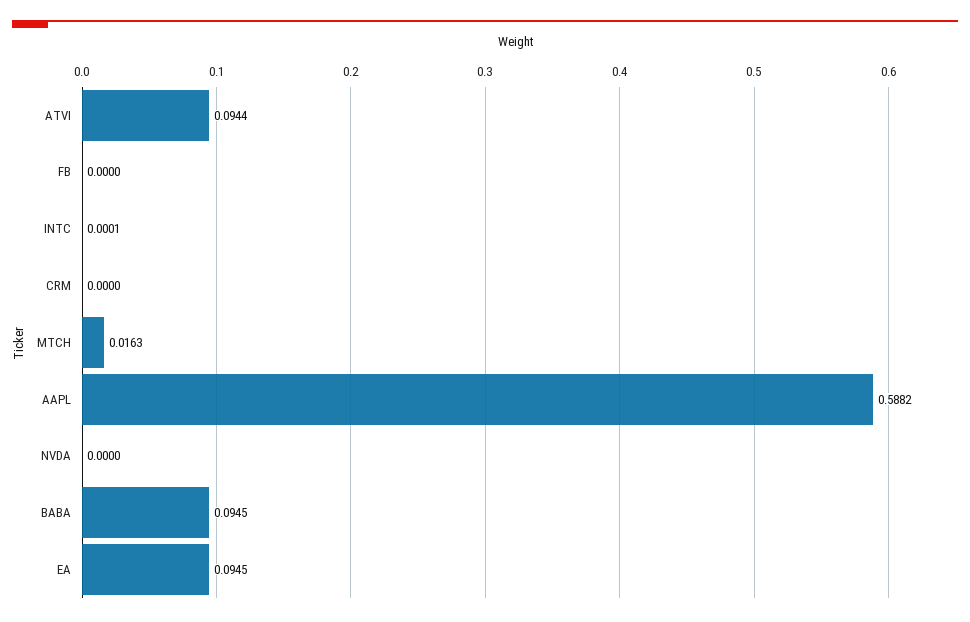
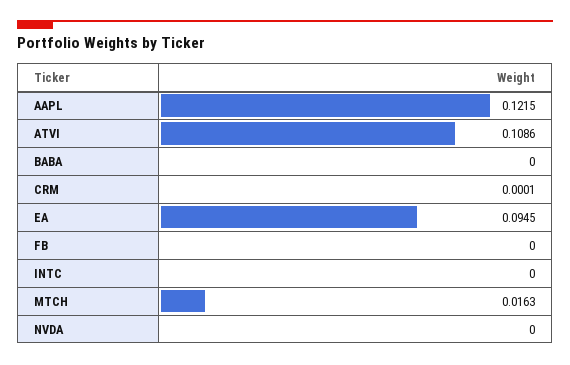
  {
-   "ATVI": 0.0944,
+   "ATVI": 0.1086,
    "FB": 0,
-   "INTC": 0.0001,
+   "INTC": 0,
-   "CRM": 0,
+   "CRM": 0.0001,
    "MTCH": 0.0163,
-   "AAPL": 0.5882,
+   "AAPL": 0.1215,
    "NVDA": 0,
-   "BABA": 0.0945,
+   "BABA": 0,
    "EA": 0.0945
  }

